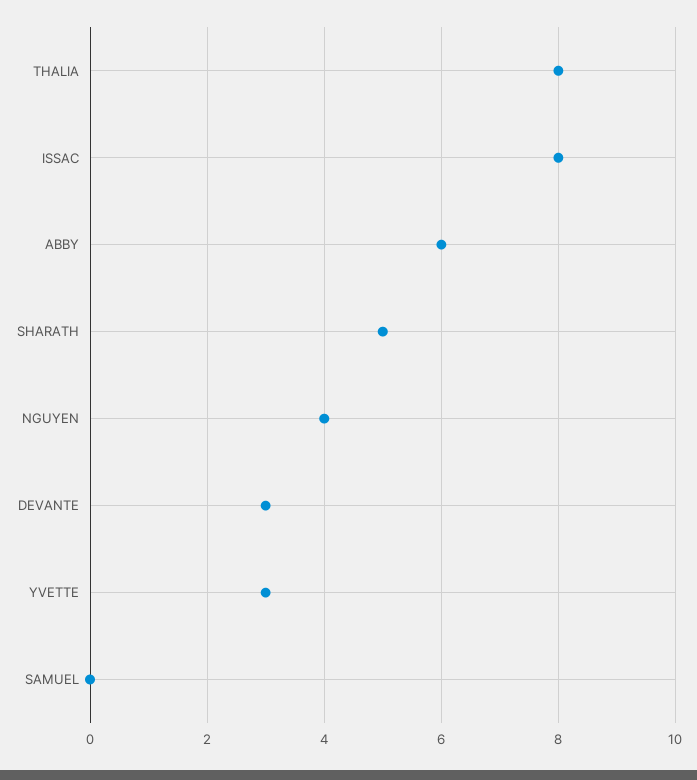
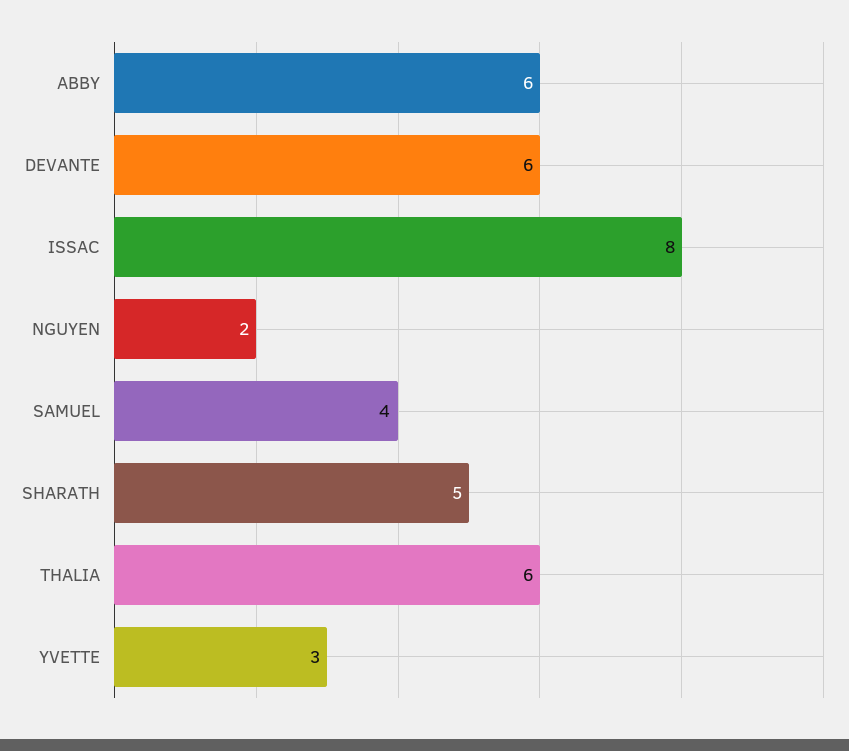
  {
-   "THALIA": 8,
+   "THALIA": 6,
    "ISSAC": 8,
    "ABBY": 6,
    "SHARATH": 5,
-   "NGUYEN": 4,
+   "NGUYEN": 2,
-   "DEVANTE": 3,
+   "DEVANTE": 6,
    "YVETTE": 3,
-   "SAMUEL": 0
+   "SAMUEL": 4
  }

